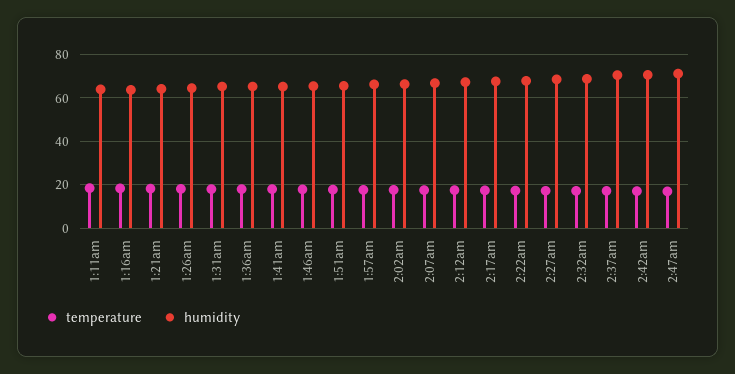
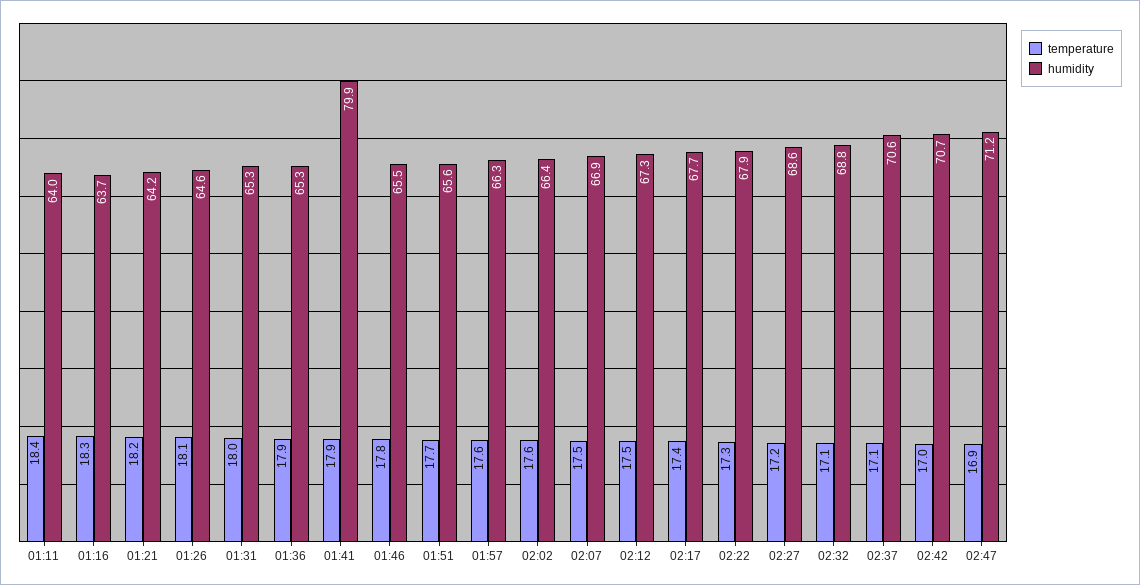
  {
    "temperature": {
      "1:11am": 18.4,
      "1:16am": 18.3,
      "1:21am": 18.2,
      "1:26am": 18.1,
      "1:31am": 18,
      "1:36am": 17.9,
      "1:41am": 17.9,
      "1:46am": 17.8,
      "1:51am": 17.7,
      "1:57am": 17.6,
      "2:02am": 17.6,
      "2:07am": 17.5,
      "2:12am": 17.5,
      "2:17am": 17.4,
      "2:22am": 17.3,
      "2:27am": 17.2,
      "2:32am": 17.1,
      "2:37am": 17.1,
      "2:42am": 17,
      "2:47am": 16.9
    },
    "humidity": {
      "1:11am": 64,
      "1:16am": 63.7,
      "1:21am": 64.2,
      "1:26am": 64.6,
      "1:31am": 65.3,
      "1:36am": 65.3,
-     "1:41am": 65,
+     "1:41am": 79.9,
      "1:46am": 65.5,
      "1:51am": 65.6,
      "1:57am": 66.3,
      "2:02am": 66.4,
      "2:07am": 66.9,
      "2:12am": 67.3,
      "2:17am": 67.7,
      "2:22am": 67.9,
      "2:27am": 68.6,
      "2:32am": 68.8,
      "2:37am": 70.6,
      "2:42am": 70.7,
      "2:47am": 71.2
    }
  }

